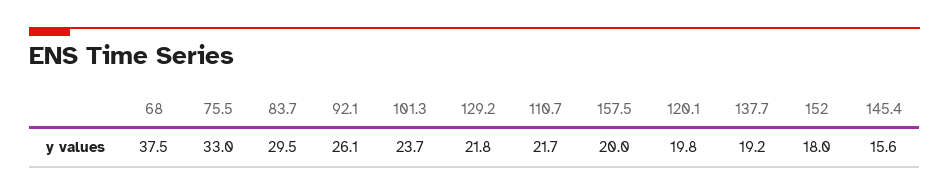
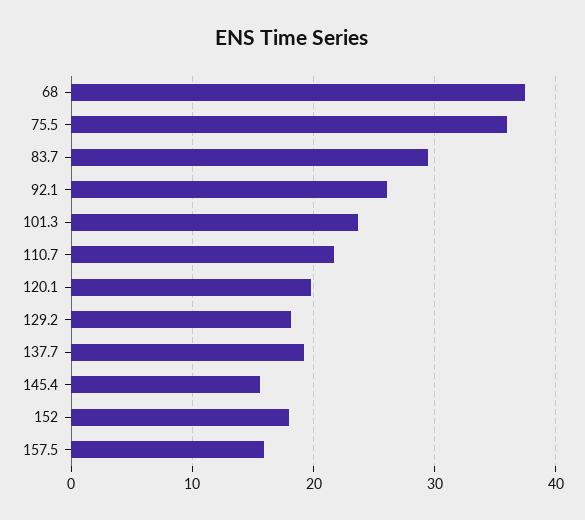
  {
    "68": 37.5,
-   "75.5": 33,
+   "75.5": 36,
    "83.7": 29.5,
    "92.1": 26.1,
    "101.3": 23.7,
-   "129.2": 21.8,
+   "129.2": 18,
    "110.7": 21.7,
-   "157.5": 20,
+   "157.5": 16,
    "120.1": 19.8,
    "137.7": 19.2,
    "152": 18,
    "145.4": 15.6
  }

